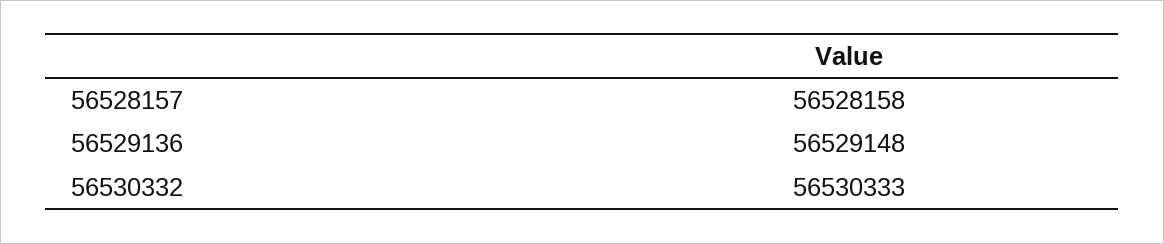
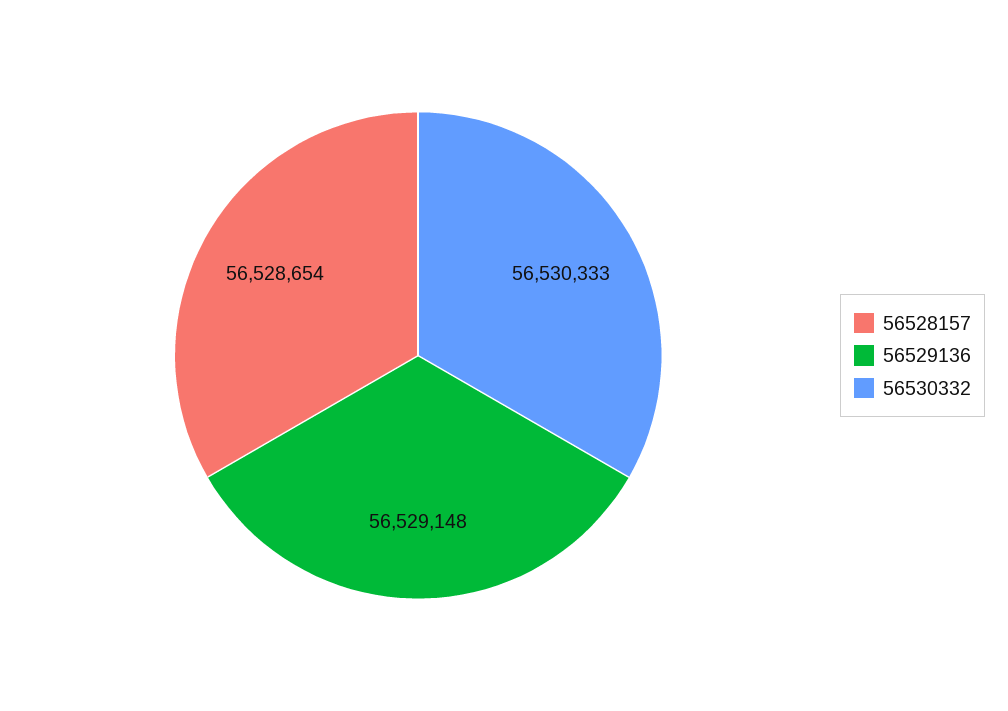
  {
-   "56528157": 56528158,
+   "56528157": 56528654,
    "56529136": 56529148,
    "56530332": 56530333
  }

